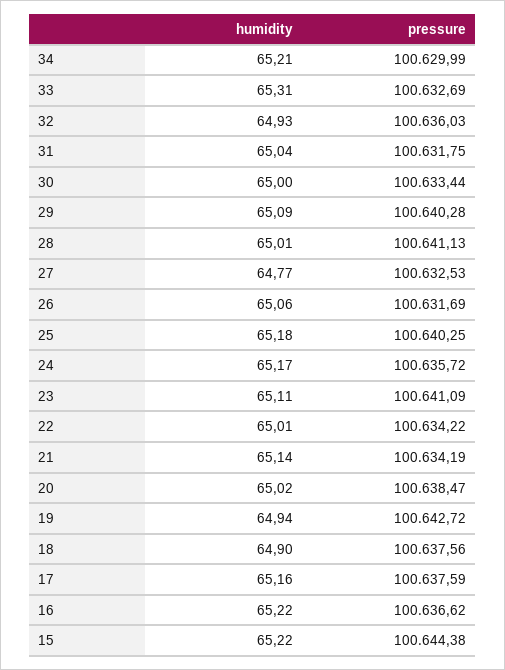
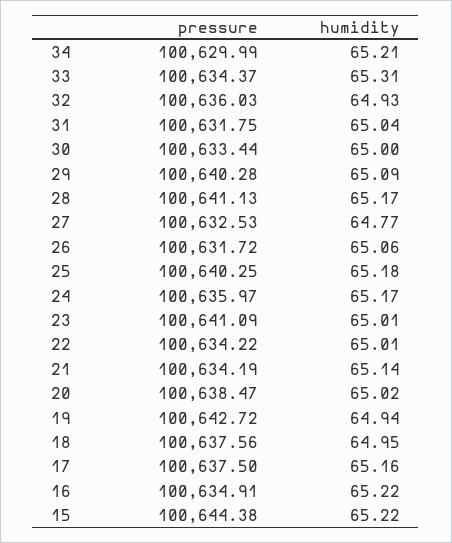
  {
    "humidity": {
      "34": 65.21,
      "33": 65.31,
      "32": 64.93,
      "31": 65.04,
      "30": 65,
      "29": 65.09,
-     "28": 65.01,
+     "28": 65.17,
      "27": 64.77,
      "26": 65.06,
      "25": 65.18,
      "24": 65.17,
-     "23": 65.11,
+     "23": 65.01,
      "22": 65.01,
      "21": 65.14,
      "20": 65.02,
      "19": 64.94,
-     "18": 64.9,
+     "18": 64.95,
      "17": 65.16,
      "16": 65.22,
      "15": 65.22
    },
    "pressure": {
      "34": 100629.99,
-     "33": 100632.69,
+     "33": 100634.37,
      "32": 100636.03,
      "31": 100631.75,
      "30": 100633.44,
      "29": 100640.28,
      "28": 100641.13,
      "27": 100632.53,
-     "26": 100631.69,
+     "26": 100631.72,
      "25": 100640.25,
-     "24": 100635.72,
+     "24": 100635.97,
      "23": 100641.09,
      "22": 100634.22,
      "21": 100634.19,
      "20": 100638.47,
      "19": 100642.72,
      "18": 100637.56,
-     "17": 100637.59,
+     "17": 100637.5,
-     "16": 100636.62,
+     "16": 100634.91,
      "15": 100644.38
    }
  }

